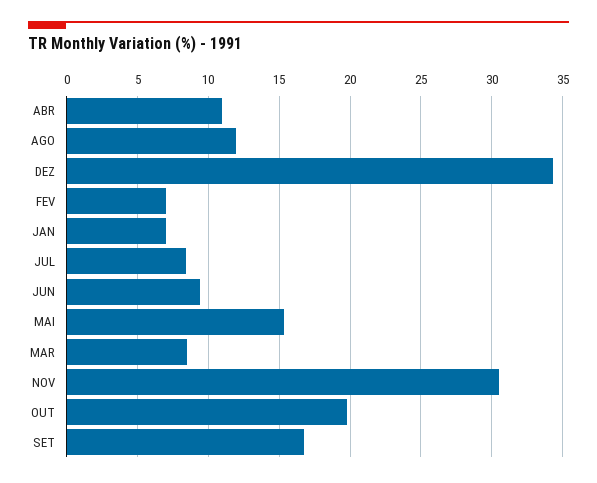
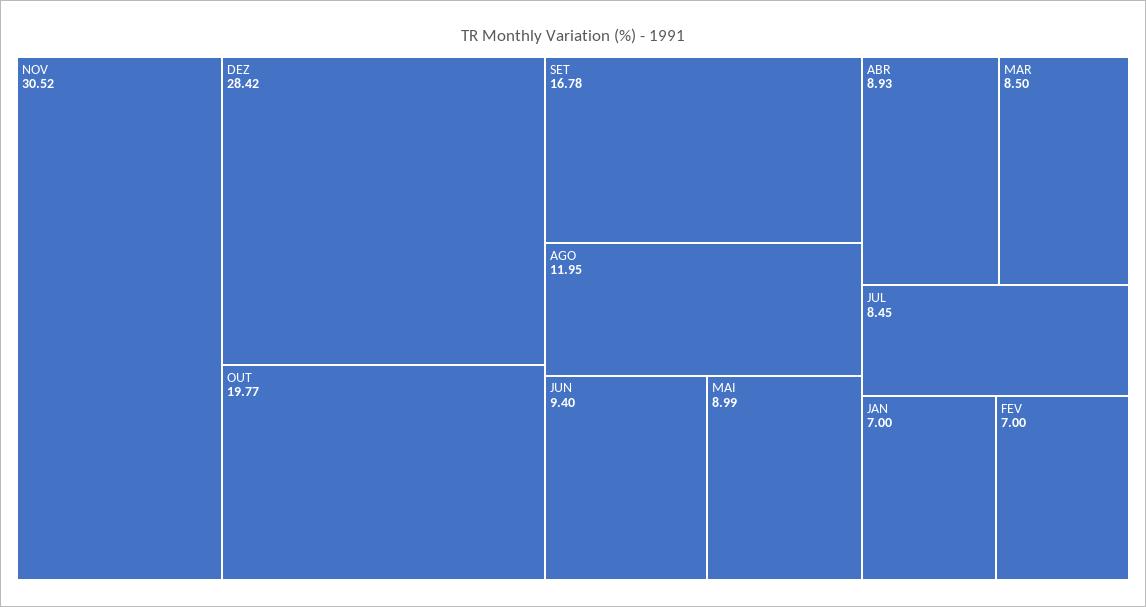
  {
-   "ABR": 11,
+   "ABR": 8.93,
    "AGO": 11.95,
-   "DEZ": 34.5,
+   "DEZ": 28.42,
    "FEV": 7,
    "JAN": 7,
    "JUL": 8.45,
    "JUN": 9.4,
-   "MAI": 15.5,
+   "MAI": 8.99,
    "MAR": 8.5,
    "NOV": 30.52,
    "OUT": 19.77,
    "SET": 16.78
  }

